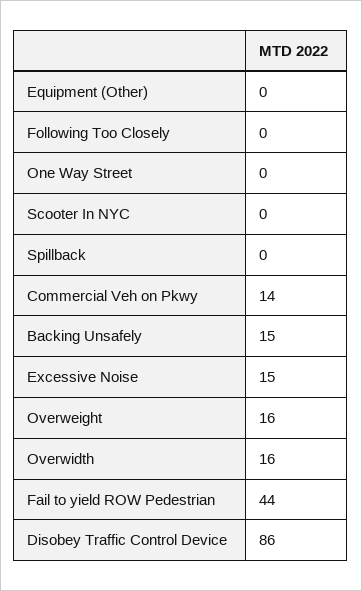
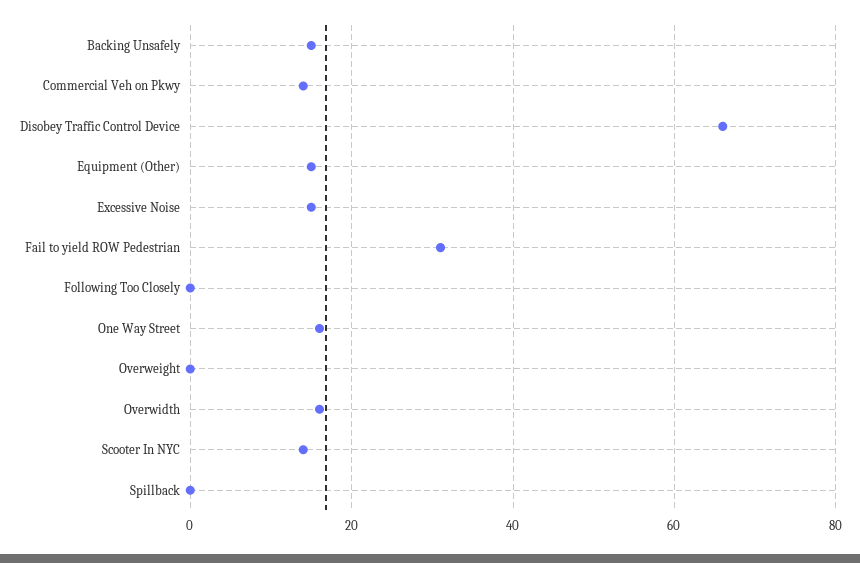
  {
-   "Equipment (Other)": 0,
+   "Equipment (Other)": 15,
    "Following Too Closely": 0,
-   "One Way Street": 0,
+   "One Way Street": 15,
-   "Scooter In NYC": 0,
+   "Scooter In NYC": 15,
    "Spillback": 0,
    "Commercial Veh on Pkwy": 14,
    "Backing Unsafely": 15,
    "Excessive Noise": 15,
-   "Overweight": 16,
+   "Overweight": 0,
    "Overwidth": 16,
-   "Fail to yield ROW Pedestrian": 44,
+   "Fail to yield ROW Pedestrian": 30,
-   "Disobey Traffic Control Device": 86
+   "Disobey Traffic Control Device": 65
  }

